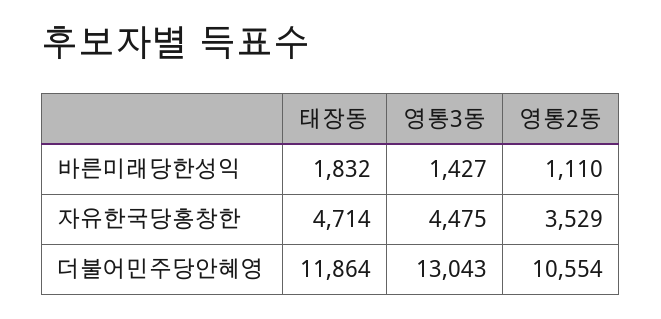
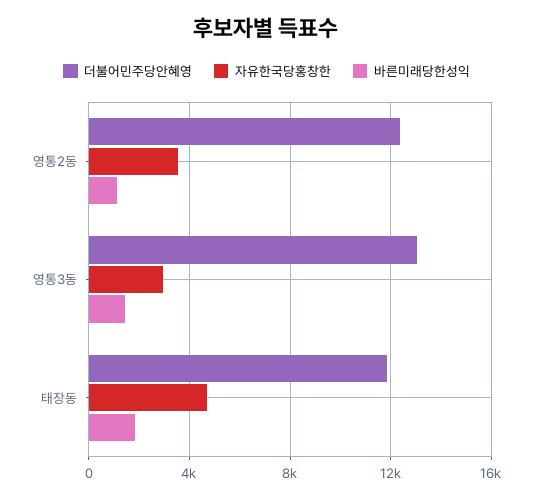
  {
    "바른미래당한성익": {
      "태장동": 1832,
      "영통3동": 1427,
      "영통2동": 1110
    },
    "자유한국당홍창한": {
      "태장동": 4714,
-     "영통3동": 4475,
+     "영통3동": 3000,
      "영통2동": 3529
    },
    "더불어민주당안혜영": {
      "태장동": 11864,
      "영통3동": 13043,
-     "영통2동": 10554
+     "영통2동": 12500
    }
  }

